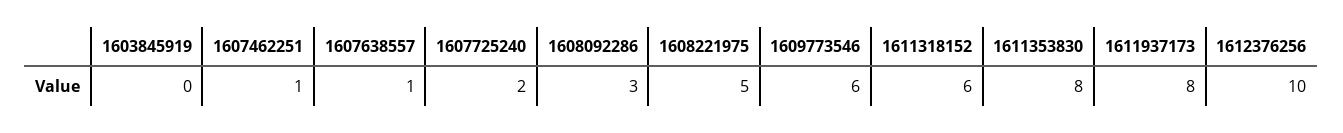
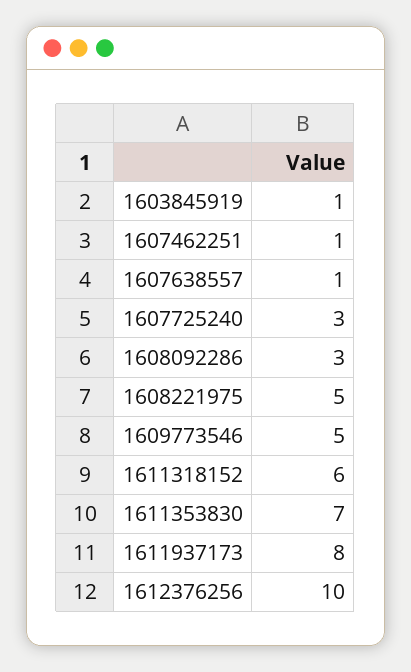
  {
-   "1603845919": 0,
+   "1603845919": 1,
    "1607462251": 1,
    "1607638557": 1,
-   "1607725240": 2,
+   "1607725240": 3,
    "1608092286": 3,
    "1608221975": 5,
-   "1609773546": 6,
+   "1609773546": 5,
    "1611318152": 6,
-   "1611353830": 8,
+   "1611353830": 7,
    "1611937173": 8,
    "1612376256": 10
  }

